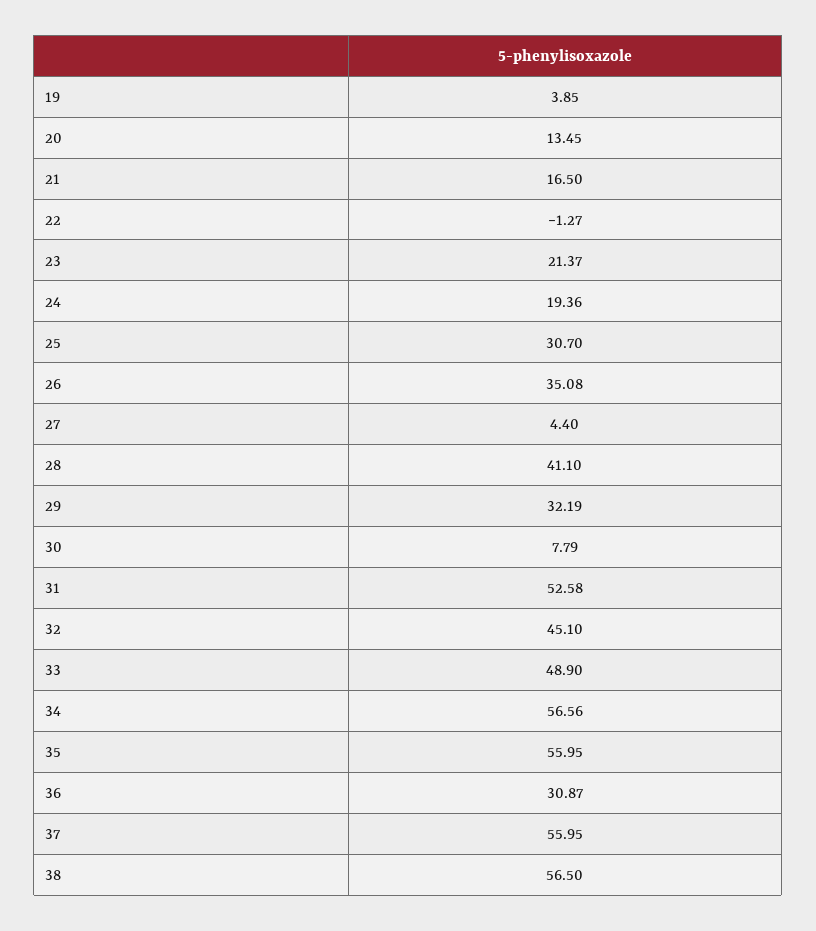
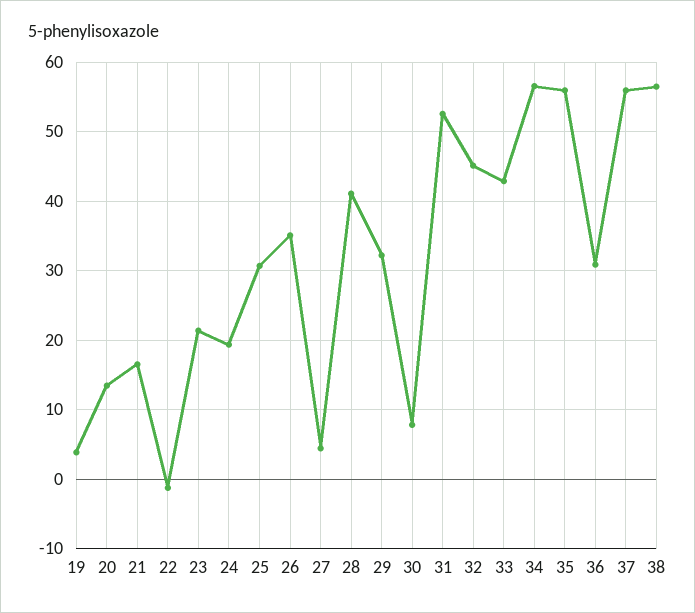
  {
    "19": 3.85,
    "20": 13.45,
    "21": 16.5,
    "22": -1.27,
    "23": 21.37,
    "24": 19.36,
    "25": 30.7,
    "26": 35.08,
    "27": 4.4,
    "28": 41.1,
    "29": 32.19,
    "30": 7.79,
    "31": 52.58,
    "32": 45.1,
-   "33": 48.9,
+   "33": 43,
    "34": 56.56,
    "35": 55.95,
    "36": 30.87,
    "37": 55.95,
    "38": 56.5
  }

